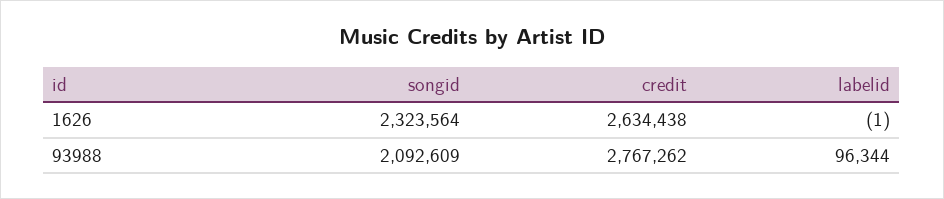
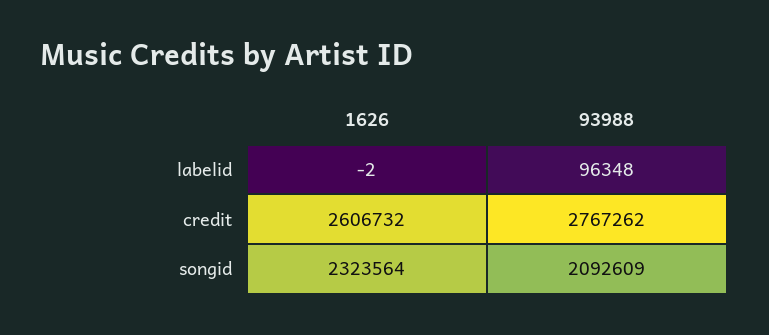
  {
    "songid": {
      "1626": 2323564,
      "93988": 2092609
    },
    "credit": {
-     "1626": 2634438,
+     "1626": 2606732,
      "93988": 2767262
    },
    "labelid": {
-     "1626": -1,
+     "1626": -2,
-     "93988": 96344
+     "93988": 96348
    }
  }

